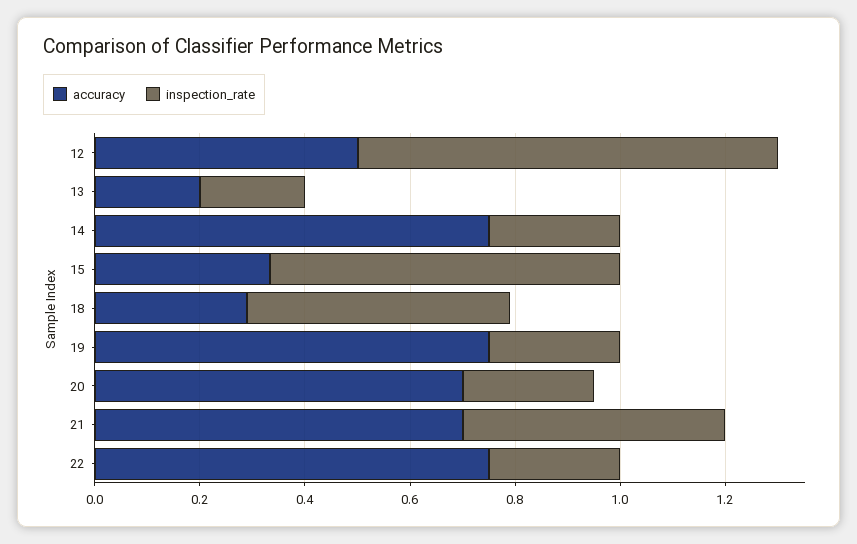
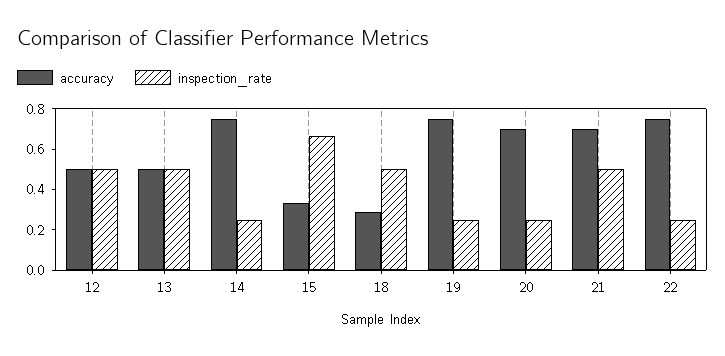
  {
    "accuracy": {
      "12": 0.5,
-     "13": 0.2,
+     "13": 0.5,
      "14": 0.75,
      "15": 0.35,
      "18": 0.3,
      "19": 0.75,
      "20": 0.7,
      "21": 0.7,
      "22": 0.75
    },
    "inspection_rate": {
-     "12": 0.8,
+     "12": 0.5,
-     "13": 0.2,
+     "13": 0.5,
      "14": 0.25,
      "15": 0.65,
      "18": 0.5,
      "19": 0.25,
      "20": 0.25,
      "21": 0.5,
      "22": 0.25
    }
  }

